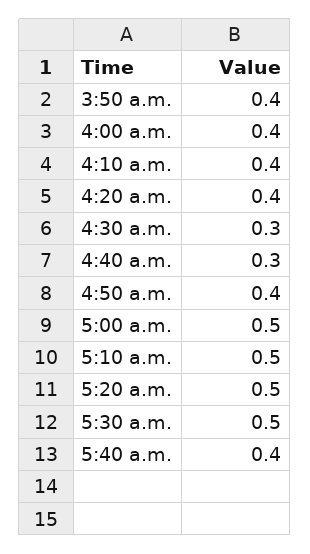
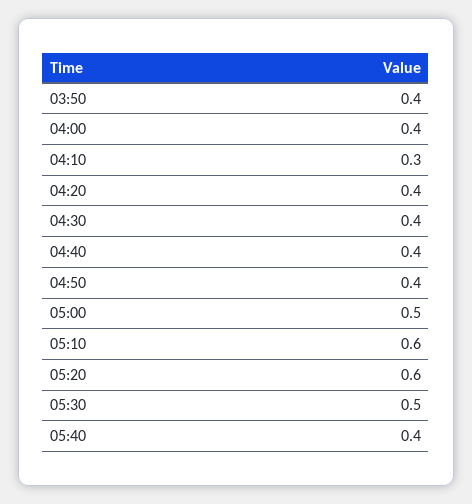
  {
    "3:50 a.m.": 0.4,
    "4:00 a.m.": 0.4,
-   "4:10 a.m.": 0.4,
+   "4:10 a.m.": 0.3,
    "4:20 a.m.": 0.4,
-   "4:30 a.m.": 0.3,
+   "4:30 a.m.": 0.4,
-   "4:40 a.m.": 0.3,
+   "4:40 a.m.": 0.4,
    "4:50 a.m.": 0.4,
    "5:00 a.m.": 0.5,
-   "5:10 a.m.": 0.5,
+   "5:10 a.m.": 0.6,
-   "5:20 a.m.": 0.5,
+   "5:20 a.m.": 0.6,
    "5:30 a.m.": 0.5,
    "5:40 a.m.": 0.4
  }

